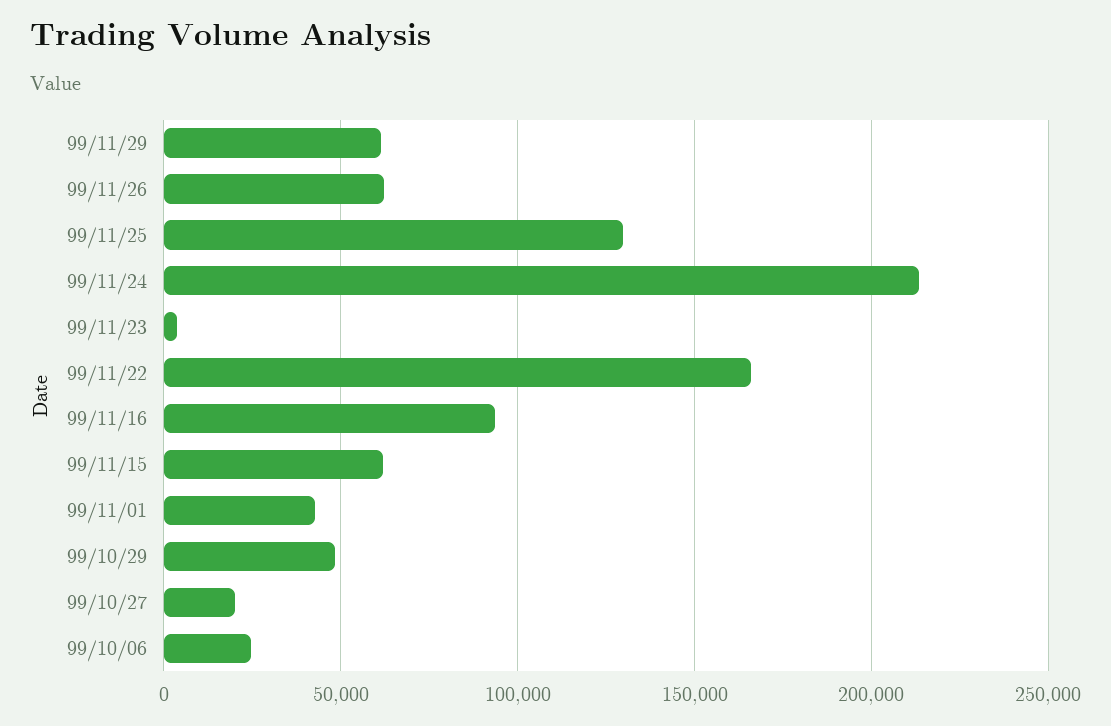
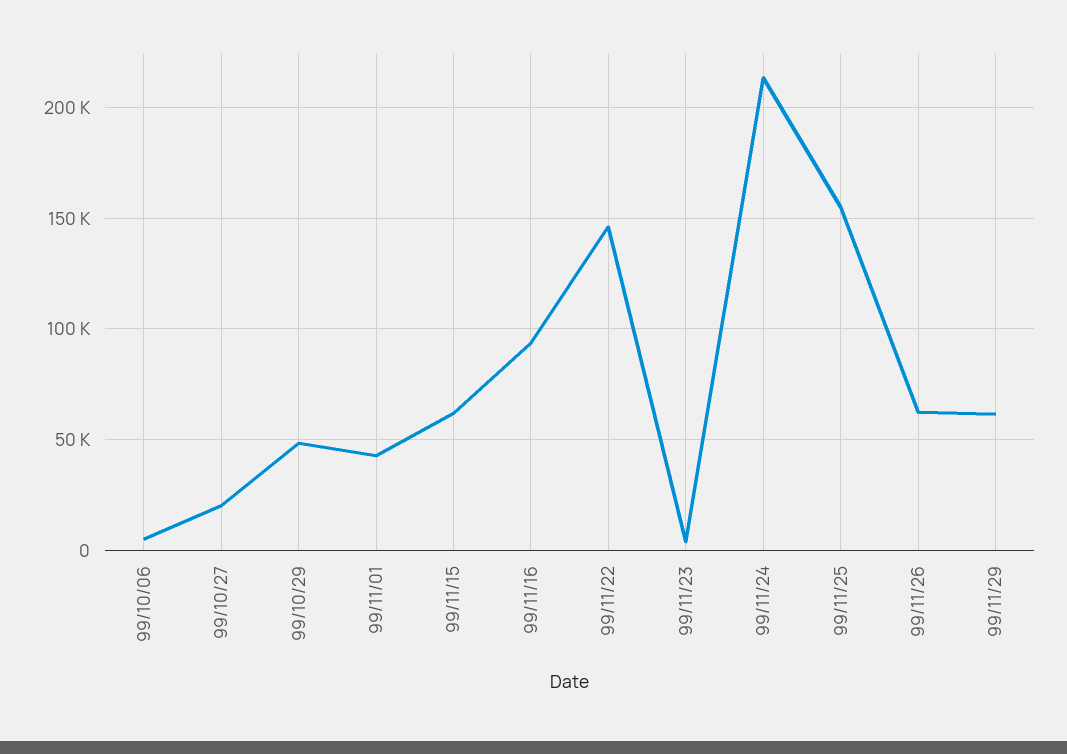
  {
    "99/11/29": 60000,
    "99/11/26": 60000,
-   "99/11/25": 130000,
+   "99/11/25": 155000,
    "99/11/24": 215000,
    "99/11/23": 5000,
-   "99/11/22": 165000,
+   "99/11/22": 145000,
    "99/11/16": 95000,
    "99/11/15": 60000,
    "99/11/01": 45000,
    "99/10/29": 50000,
    "99/10/27": 20000,
-   "99/10/06": 25000
+   "99/10/06": 5000
  }

